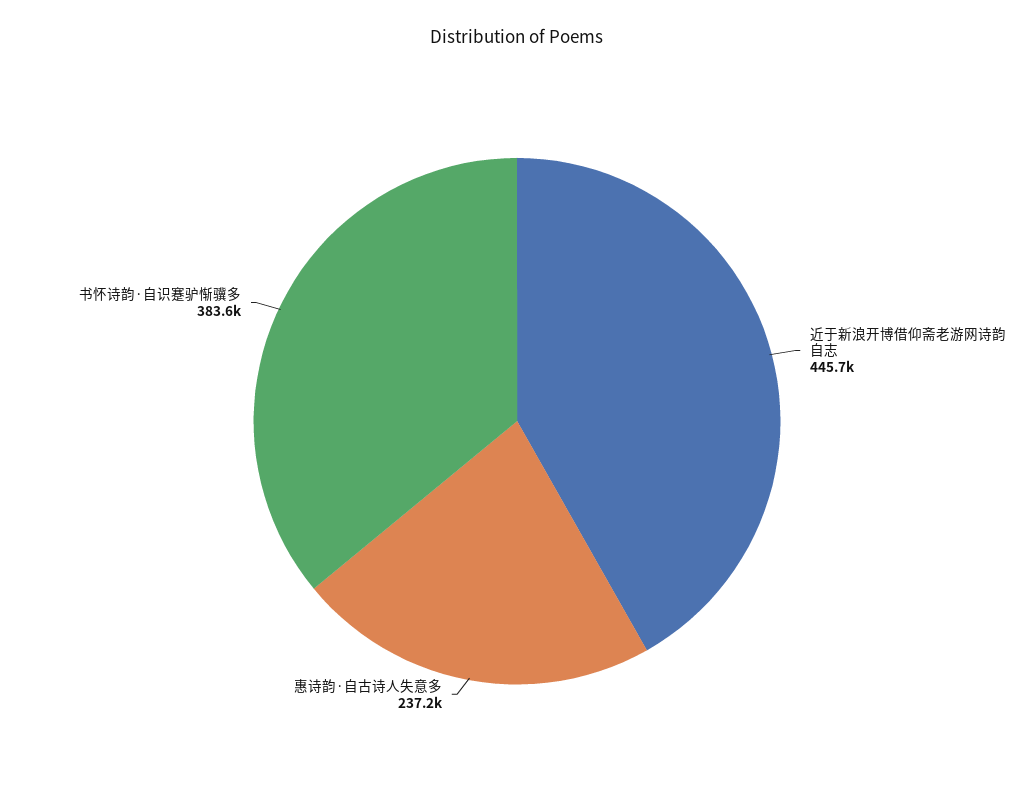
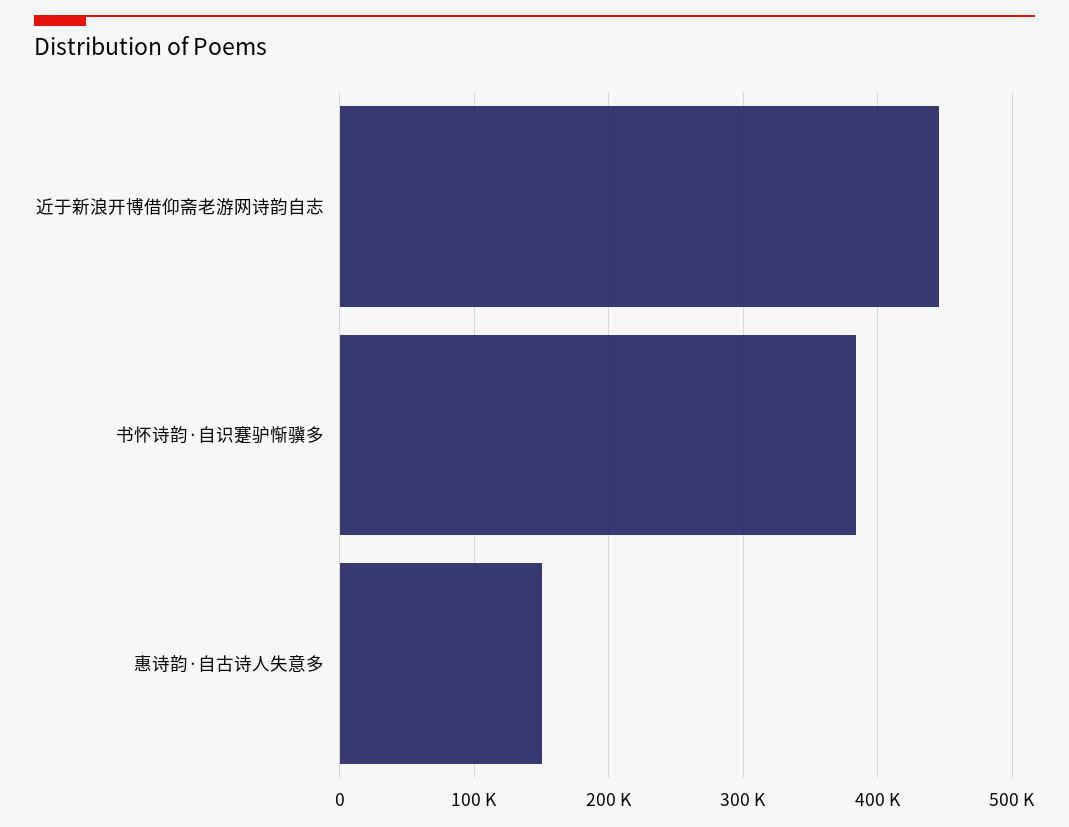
  {
    "近于新浪开博借仰斋老游网诗韵自志": 445700,
-   "惠诗韵·自古诗人失意多": 237200,
+   "惠诗韵·自古诗人失意多": 150000,
    "书怀诗韵·自识蹇驴惭骥多": 383600
  }

